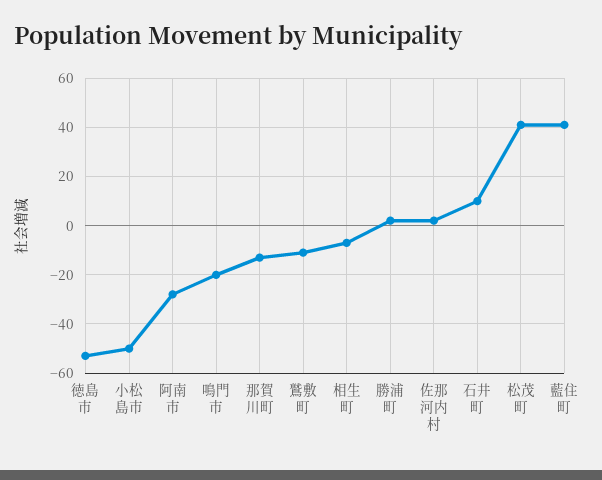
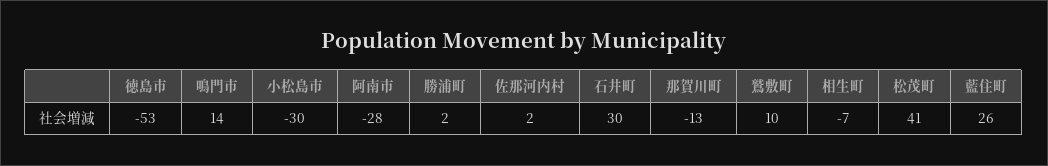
  {
    "徳島市": -53,
-   "小松島市": -50,
+   "小松島市": -30,
    "阿南市": -28,
-   "鳴門市": -20,
+   "鳴門市": 14,
    "那賀川町": -13,
-   "鷲敷町": -10,
+   "鷲敷町": 10,
    "相生町": -7,
    "勝浦町": 2,
    "佐那河内村": 2,
-   "石井町": 10,
+   "石井町": 30,
    "松茂町": 41,
-   "藍住町": 40
+   "藍住町": 26
  }

